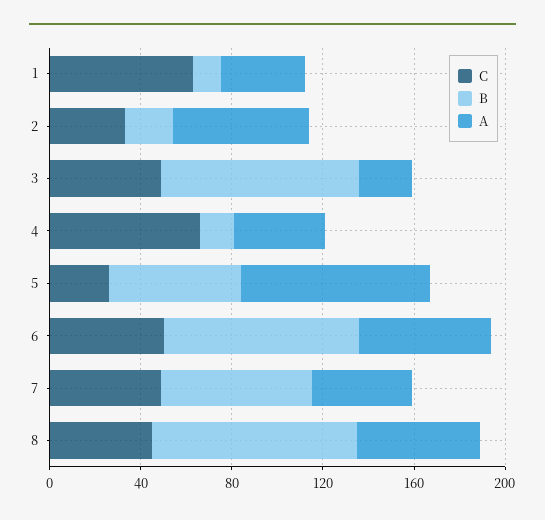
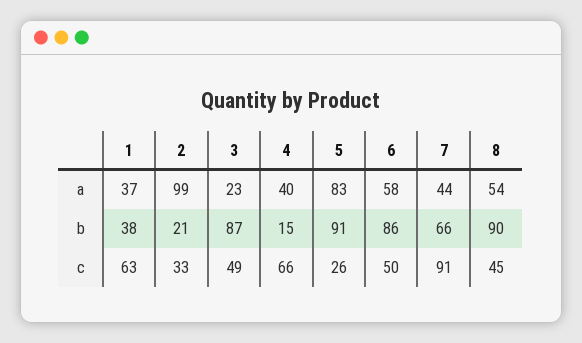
  {
    "C": {
      "1": 63,
      "2": 33,
      "3": 49,
      "4": 66,
      "5": 26,
      "6": 50,
-     "7": 50,
+     "7": 91,
      "8": 45
    },
    "B": {
-     "1": 10,
+     "1": 38,
      "2": 21,
      "3": 87,
      "4": 15,
-     "5": 60,
+     "5": 91,
      "6": 86,
      "7": 66,
      "8": 90
    },
    "A": {
      "1": 37,
-     "2": 60,
+     "2": 99,
      "3": 23,
      "4": 40,
      "5": 83,
      "6": 58,
      "7": 44,
      "8": 54
    }
  }

